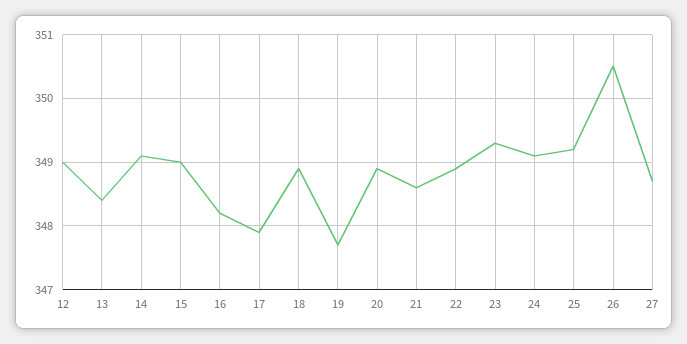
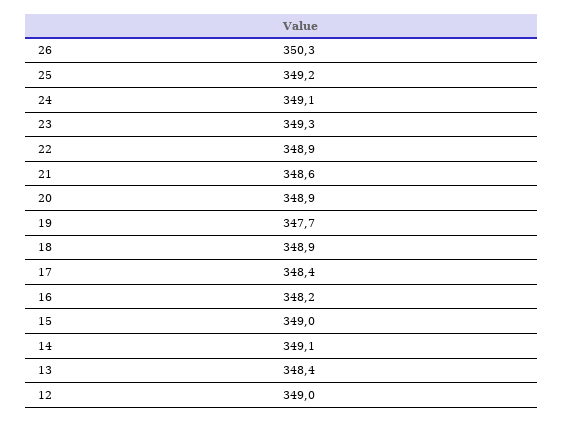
  {
    "12": 349,
    "13": 348.4,
    "14": 349.1,
    "15": 349,
    "16": 348.2,
-   "17": 347.9,
+   "17": 348.4,
    "18": 348.9,
    "19": 347.7,
    "20": 348.9,
    "21": 348.6,
    "22": 348.9,
    "23": 349.3,
    "24": 349.1,
    "25": 349.2,
-   "26": 350.5,
+   "26": 350.3
-   "27": 348.7
  }

